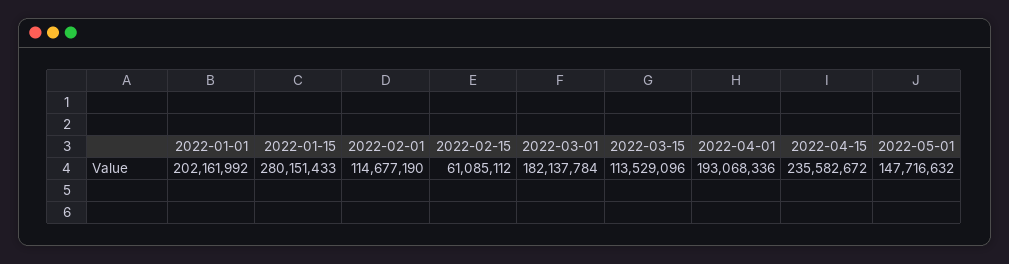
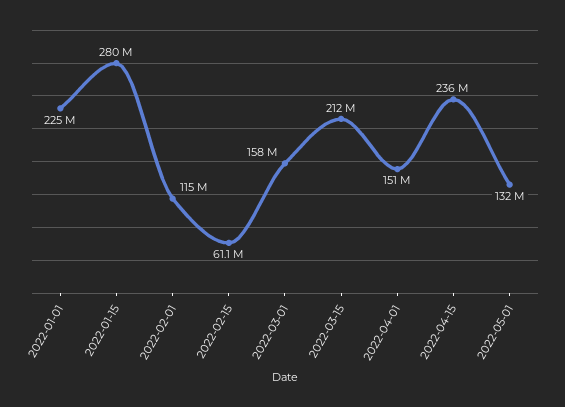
  {
-   "2022-01-01": 202161992,
+   "2022-01-01": 225000000,
    "2022-01-15": 280151433,
    "2022-02-01": 114677190,
    "2022-02-15": 61085112,
-   "2022-03-01": 182137784,
+   "2022-03-01": 158000000,
-   "2022-03-15": 113529096,
+   "2022-03-15": 212000000,
-   "2022-04-01": 193068336,
+   "2022-04-01": 151000000,
    "2022-04-15": 235582672,
-   "2022-05-01": 147716632
+   "2022-05-01": 132000000
  }

